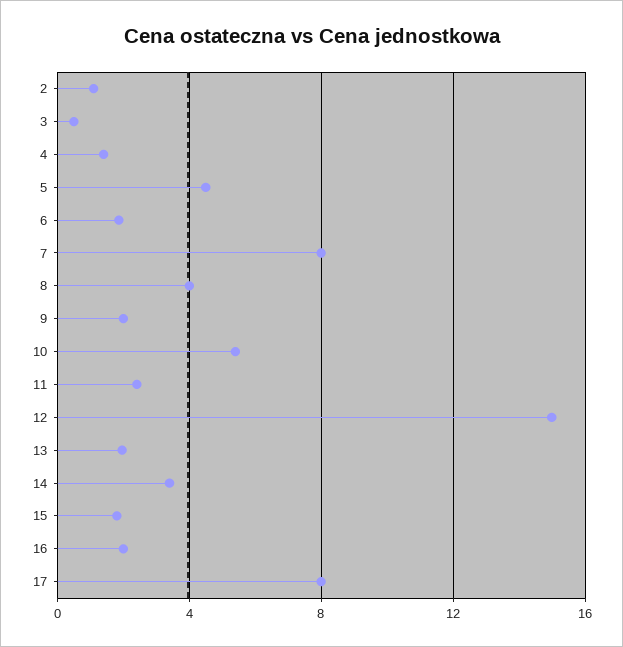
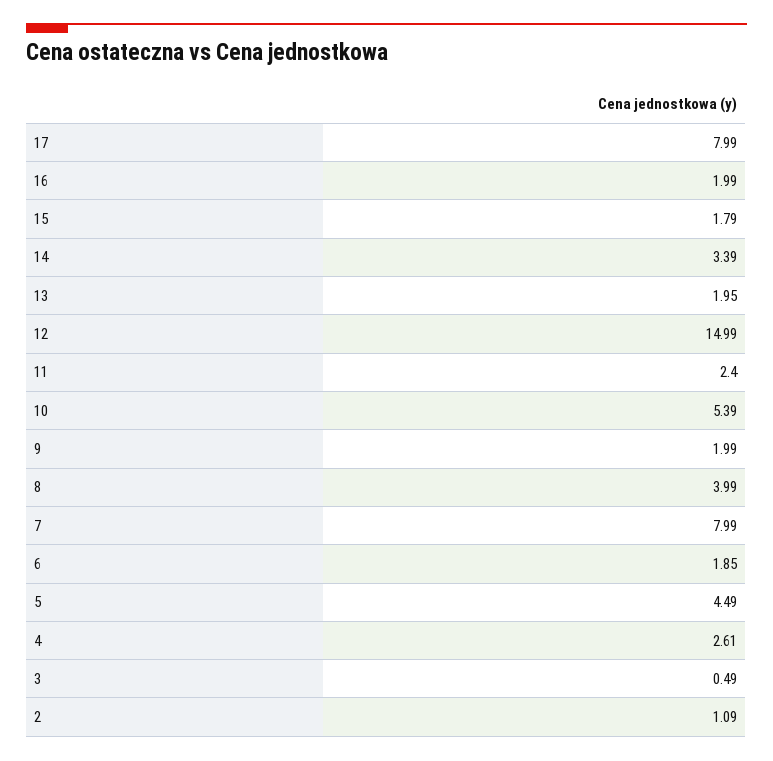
  {
    "2": 1.09,
    "3": 0.49,
-   "4": 1.5,
+   "4": 2.61,
    "5": 4.49,
    "6": 1.85,
    "7": 7.99,
    "8": 3.99,
    "9": 1.99,
    "10": 5.39,
    "11": 2.4,
    "12": 14.99,
    "13": 1.95,
    "14": 3.39,
    "15": 1.79,
    "16": 1.99,
    "17": 7.99
  }

